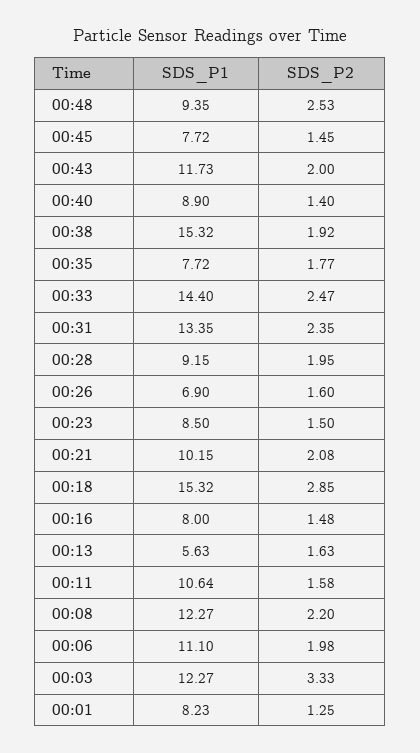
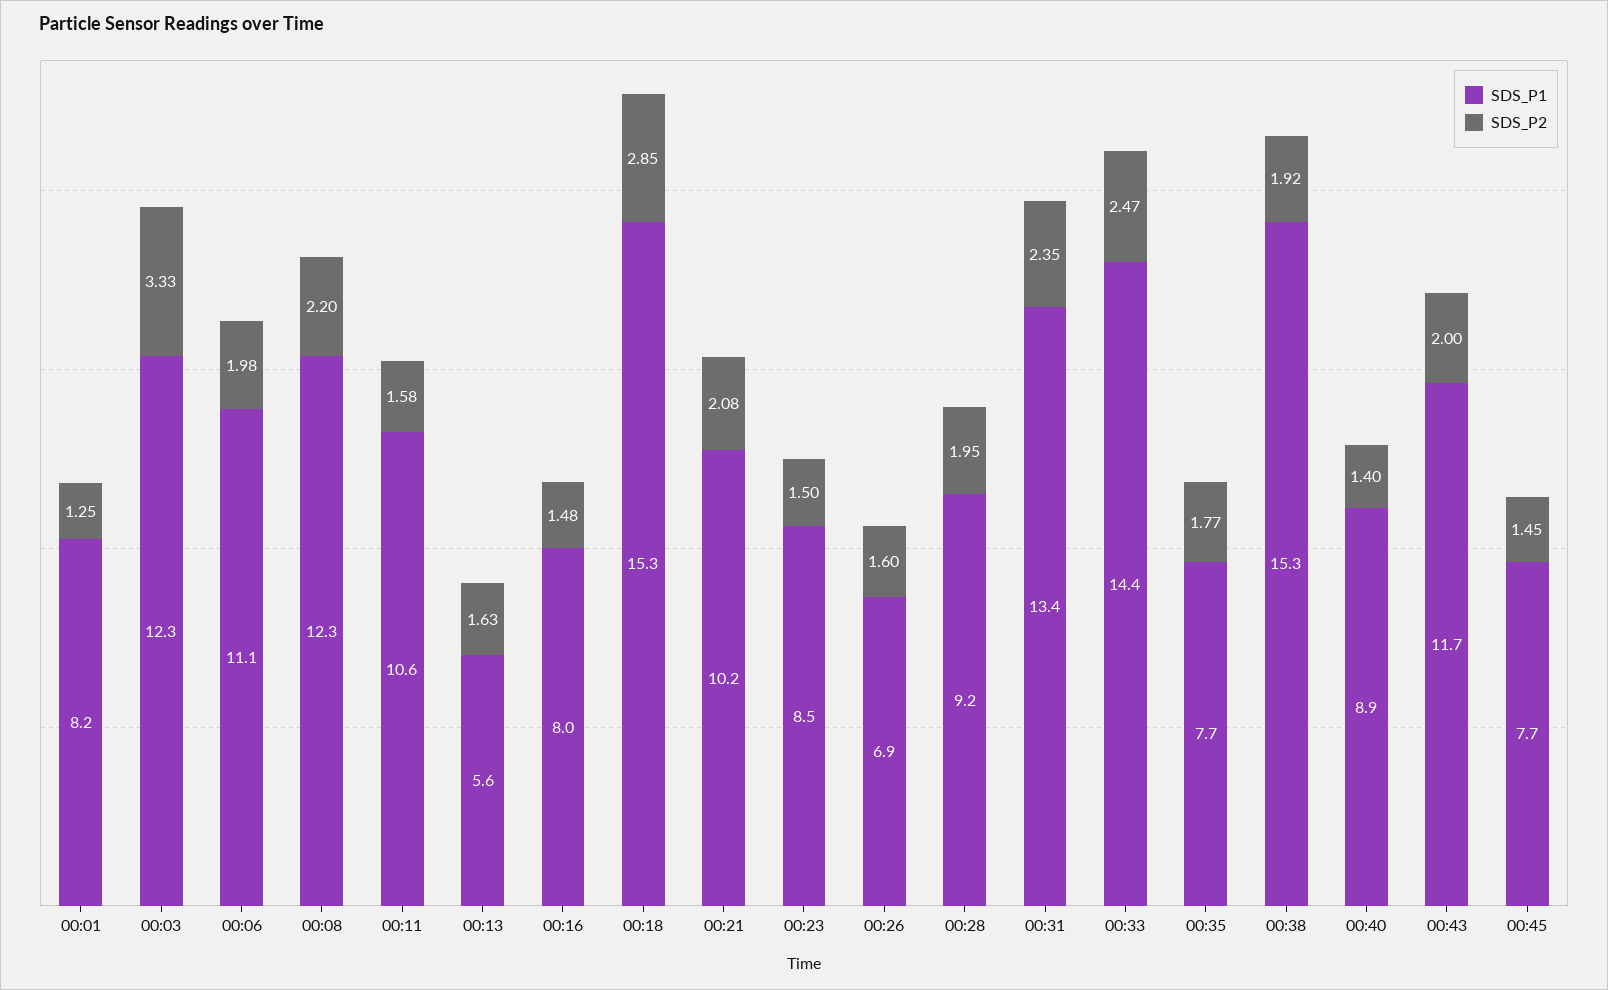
  {
    "SDS_P1": {
-     "00:48": 9.35,
      "00:45": 7.72,
      "00:43": 11.73,
      "00:40": 8.9,
      "00:38": 15.32,
      "00:35": 7.72,
      "00:33": 14.4,
      "00:31": 13.35,
      "00:28": 9.15,
      "00:26": 6.9,
      "00:23": 8.5,
      "00:21": 10.15,
      "00:18": 15.32,
      "00:16": 8,
      "00:13": 5.63,
      "00:11": 10.64,
      "00:08": 12.27,
      "00:06": 11.1,
      "00:03": 12.27,
      "00:01": 8.23
    },
    "SDS_P2": {
-     "00:48": 2.53,
      "00:45": 1.45,
      "00:43": 2,
      "00:40": 1.4,
      "00:38": 1.92,
      "00:35": 1.77,
      "00:33": 2.47,
      "00:31": 2.35,
      "00:28": 1.95,
      "00:26": 1.6,
      "00:23": 1.5,
      "00:21": 2.08,
      "00:18": 2.85,
      "00:16": 1.48,
      "00:13": 1.63,
      "00:11": 1.58,
      "00:08": 2.2,
      "00:06": 1.98,
      "00:03": 3.33,
      "00:01": 1.25
    }
  }

